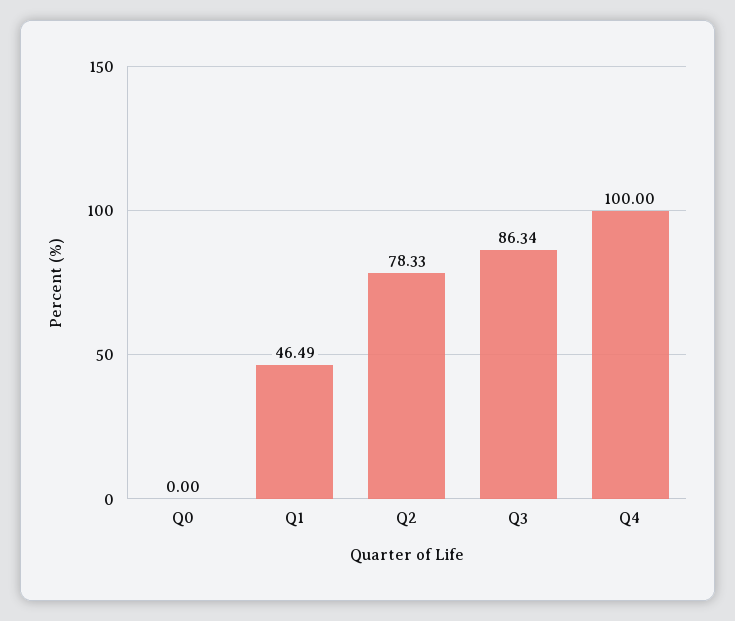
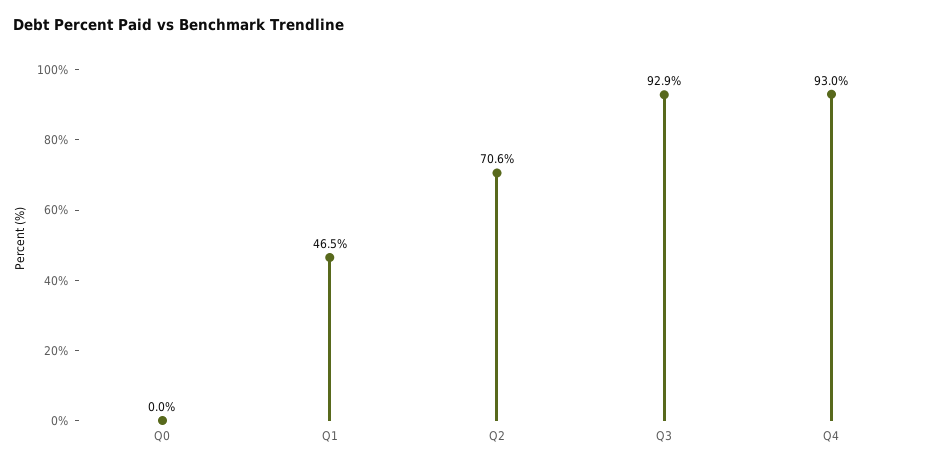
  {
    "Q0": 0,
    "Q1": 46.49,
-   "Q2": 78.33,
+   "Q2": 70.6,
-   "Q3": 86.34,
+   "Q3": 92.9,
-   "Q4": 100
+   "Q4": 93
  }

